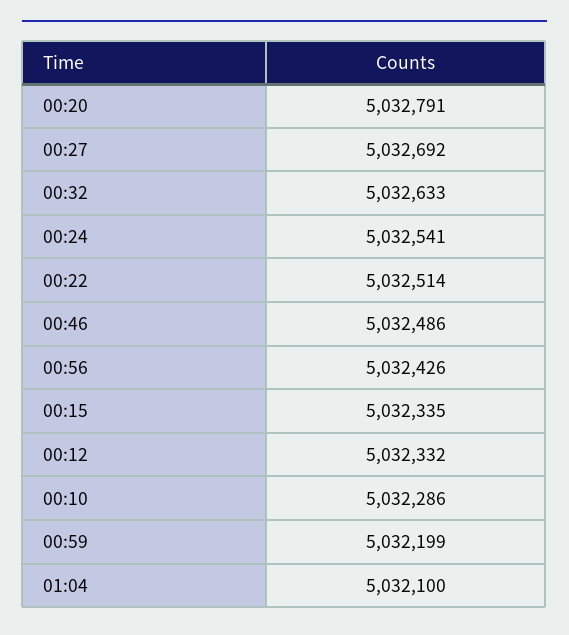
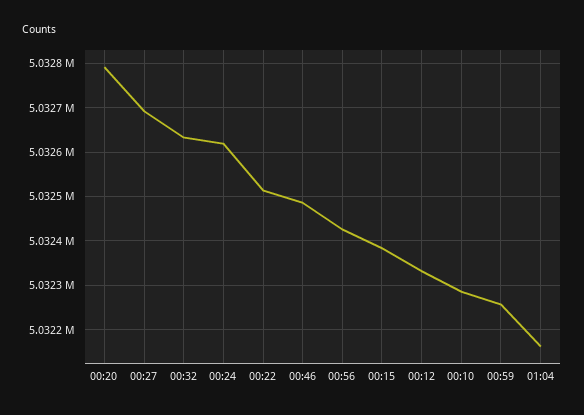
  {
    "00:20": 5032791,
    "00:27": 5032692,
    "00:32": 5032633,
-   "00:24": 5032541,
+   "00:24": 5032620,
    "00:22": 5032514,
    "00:46": 5032486,
    "00:56": 5032426,
-   "00:15": 5032335,
+   "00:15": 5032380,
    "00:12": 5032332,
    "00:10": 5032286,
-   "00:59": 5032199,
+   "00:59": 5032260,
-   "01:04": 5032100
+   "01:04": 5032160
  }

